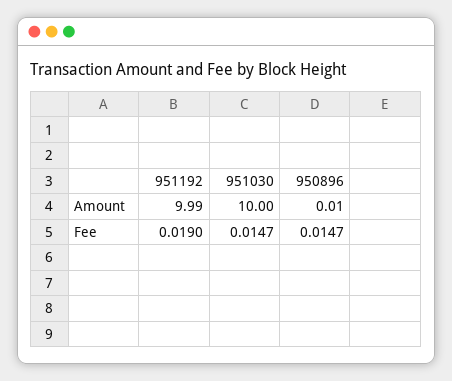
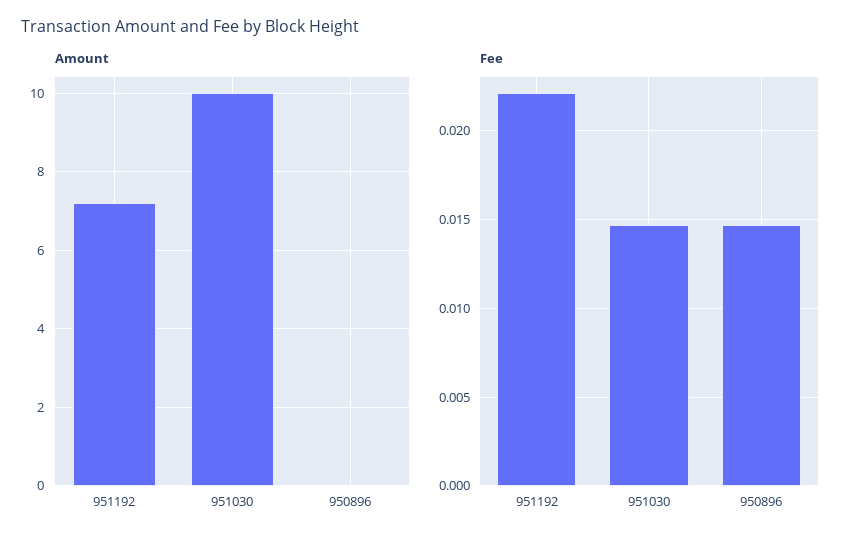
  {
    "Amount": {
-     "951192": 9.99,
+     "951192": 7.2,
      "951030": 10,
      "950896": 0.01
    },
    "Fee": {
-     "951192": 0.019,
+     "951192": 0.022,
      "951030": 0.0147,
      "950896": 0.0147
    }
  }

